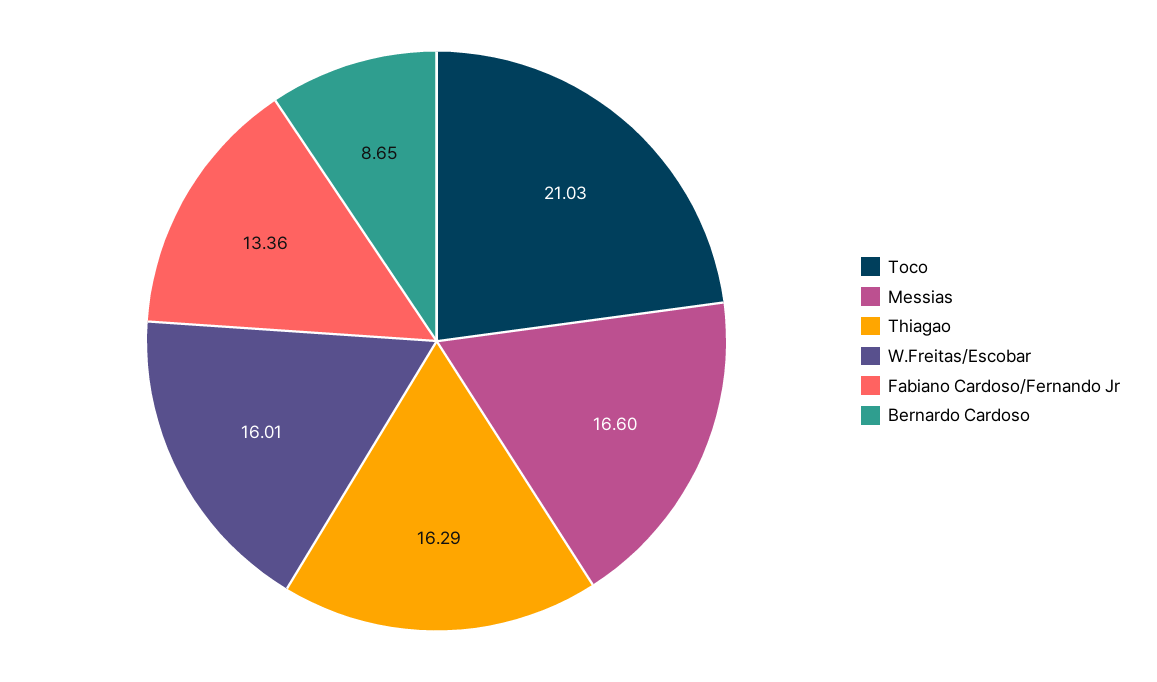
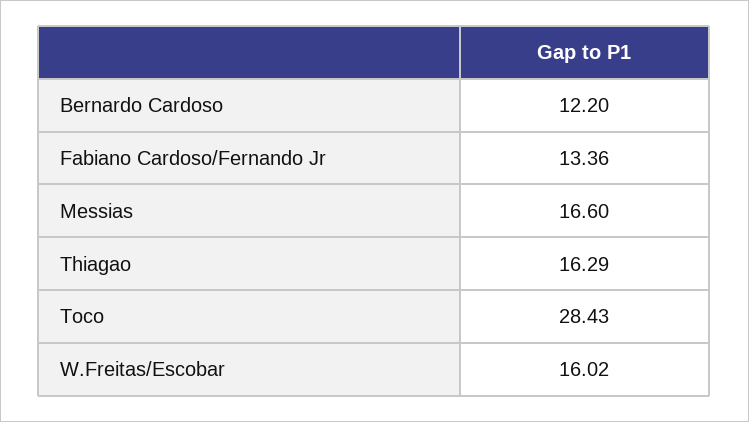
  {
-   "Toco": 21.03,
+   "Toco": 28.43,
    "Messias": 16.6,
    "Thiagao": 16.29,
-   "W.Freitas/Escobar": 16.01,
+   "W.Freitas/Escobar": 16.02,
    "Fabiano Cardoso/Fernando Jr": 13.36,
-   "Bernardo Cardoso": 8.65
+   "Bernardo Cardoso": 12.2
  }

